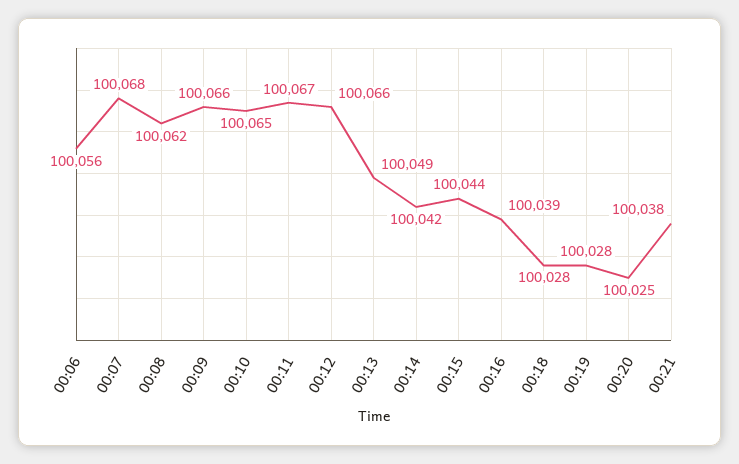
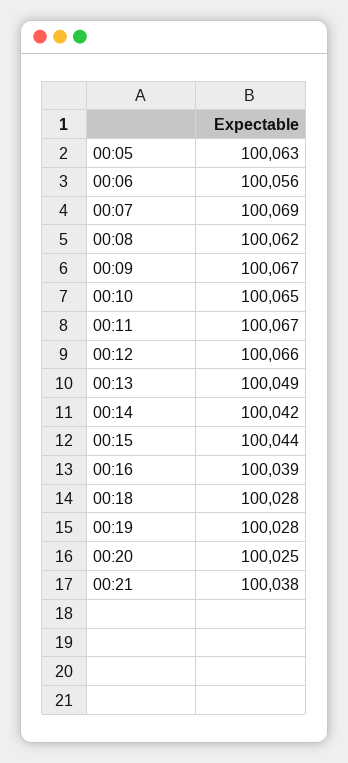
  {
    "00:06": 100056,
-   "00:07": 100068,
+   "00:07": 100069,
    "00:08": 100062,
-   "00:09": 100066,
+   "00:09": 100067,
    "00:10": 100065,
    "00:11": 100067,
    "00:12": 100066,
    "00:13": 100049,
    "00:14": 100042,
    "00:15": 100044,
    "00:16": 100039,
    "00:18": 100028,
    "00:19": 100028,
    "00:20": 100025,
-   "00:21": 100038
+   "00:21": 100038,
+   "00:05": 100063
  }

